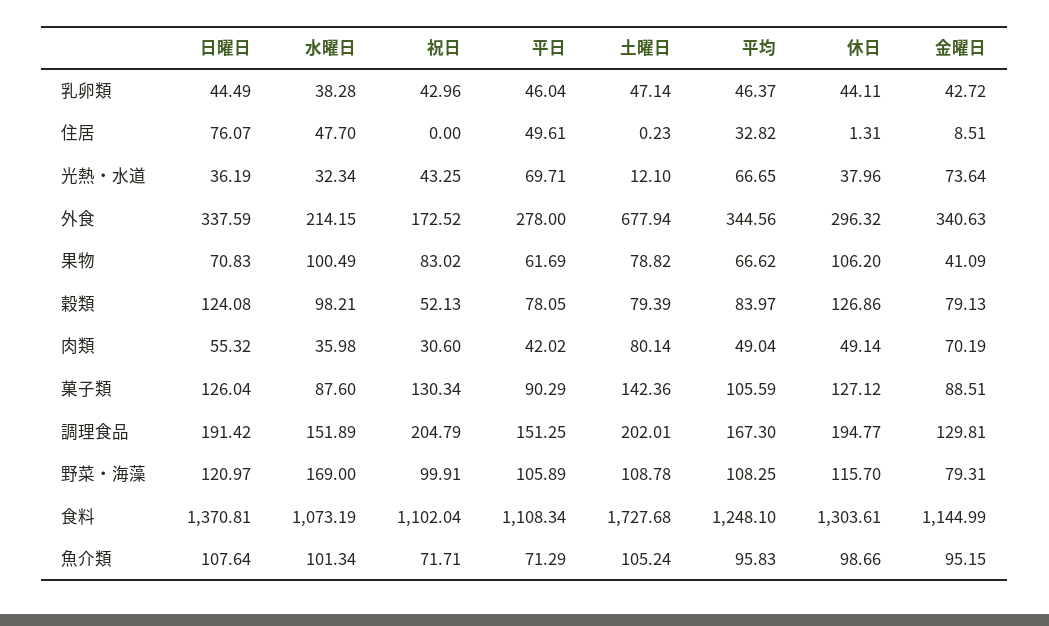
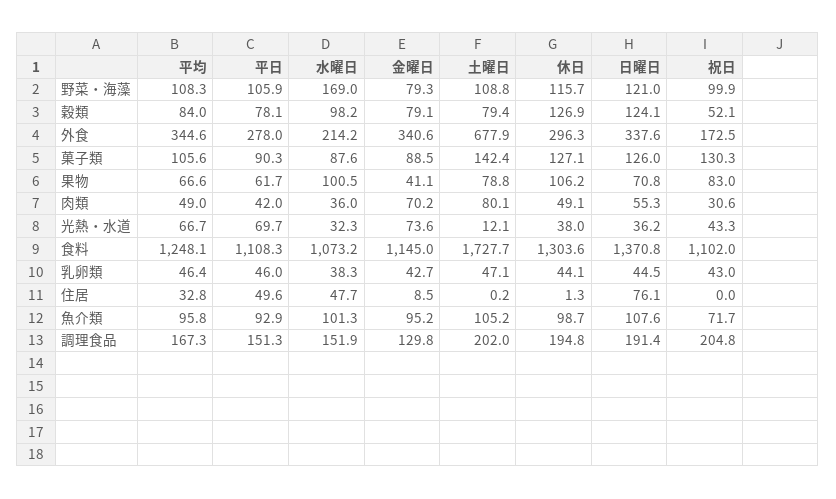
  {
    "日曜日": {
      "乳卵類": 44.49,
      "住居": 76.07,
      "光熱・水道": 36.19,
      "外食": 337.59,
      "果物": 70.83,
      "穀類": 124.08,
      "肉類": 55.32,
      "菓子類": 126.04,
      "調理食品": 191.42,
      "野菜・海藻": 120.97,
      "食料": 1370.81,
      "魚介類": 107.64
    },
    "水曜日": {
      "乳卵類": 38.28,
      "住居": 47.7,
      "光熱・水道": 32.34,
      "外食": 214.15,
      "果物": 100.49,
      "穀類": 98.21,
      "肉類": 35.98,
      "菓子類": 87.6,
      "調理食品": 151.89,
      "野菜・海藻": 169,
      "食料": 1073.19,
      "魚介類": 101.34
    },
    "祝日": {
      "乳卵類": 42.96,
      "住居": 0,
      "光熱・水道": 43.25,
      "外食": 172.52,
      "果物": 83.02,
      "穀類": 52.13,
      "肉類": 30.6,
      "菓子類": 130.34,
      "調理食品": 204.79,
      "野菜・海藻": 99.91,
      "食料": 1102.04,
      "魚介類": 71.71
    },
    "平日": {
      "乳卵類": 46.04,
      "住居": 49.61,
      "光熱・水道": 69.71,
      "外食": 278,
      "果物": 61.69,
      "穀類": 78.05,
      "肉類": 42.02,
      "菓子類": 90.29,
      "調理食品": 151.25,
      "野菜・海藻": 105.89,
      "食料": 1108.34,
-     "魚介類": 71.29
+     "魚介類": 92.9
    },
    "土曜日": {
      "乳卵類": 47.14,
      "住居": 0.23,
      "光熱・水道": 12.1,
      "外食": 677.94,
      "果物": 78.82,
      "穀類": 79.39,
      "肉類": 80.14,
      "菓子類": 142.36,
      "調理食品": 202.01,
      "野菜・海藻": 108.78,
      "食料": 1727.68,
      "魚介類": 105.24
    },
    "平均": {
      "乳卵類": 46.37,
      "住居": 32.82,
      "光熱・水道": 66.65,
      "外食": 344.56,
      "果物": 66.62,
      "穀類": 83.97,
      "肉類": 49.04,
      "菓子類": 105.59,
      "調理食品": 167.3,
      "野菜・海藻": 108.25,
      "食料": 1248.1,
      "魚介類": 95.83
    },
    "休日": {
      "乳卵類": 44.11,
      "住居": 1.31,
      "光熱・水道": 37.96,
      "外食": 296.32,
      "果物": 106.2,
      "穀類": 126.86,
      "肉類": 49.14,
      "菓子類": 127.12,
      "調理食品": 194.77,
      "野菜・海藻": 115.7,
      "食料": 1303.61,
      "魚介類": 98.66
    },
    "金曜日": {
      "乳卵類": 42.72,
      "住居": 8.51,
      "光熱・水道": 73.64,
      "外食": 340.63,
      "果物": 41.09,
      "穀類": 79.13,
      "肉類": 70.19,
      "菓子類": 88.51,
      "調理食品": 129.81,
      "野菜・海藻": 79.31,
      "食料": 1144.99,
      "魚介類": 95.15
    }
  }

